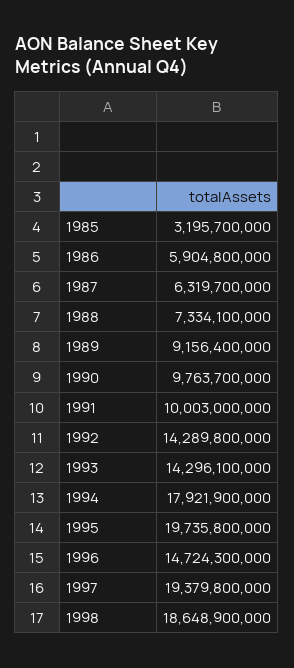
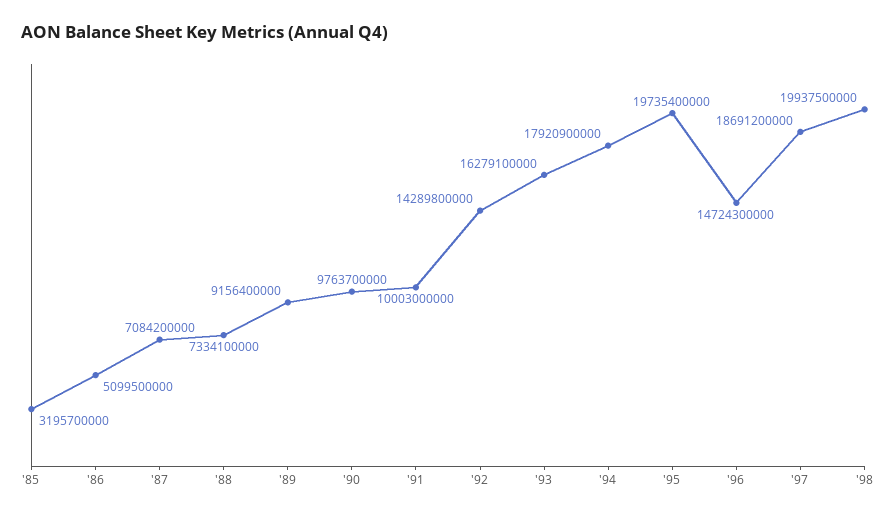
  {
    "1985": 3195700000,
-   "1986": 5904800000,
+   "1986": 5099500000,
-   "1987": 6319700000,
+   "1987": 7084200000,
    "1988": 7334100000,
    "1989": 9156400000,
    "1990": 9763700000,
    "1991": 10003000000,
    "1992": 14289800000,
-   "1993": 14296100000,
+   "1993": 16279100000,
-   "1994": 17921900000,
+   "1994": 17920900000,
-   "1995": 19735800000,
+   "1995": 19735400000,
    "1996": 14724300000,
-   "1997": 19379800000,
+   "1997": 18691200000,
-   "1998": 18648900000
+   "1998": 19937500000
  }

